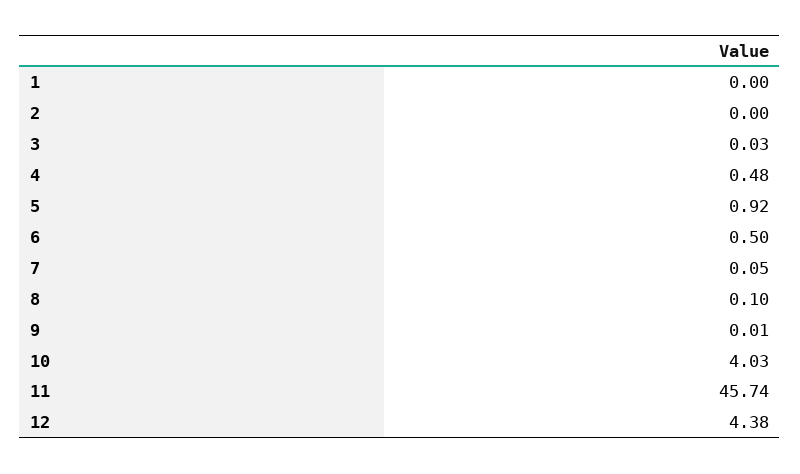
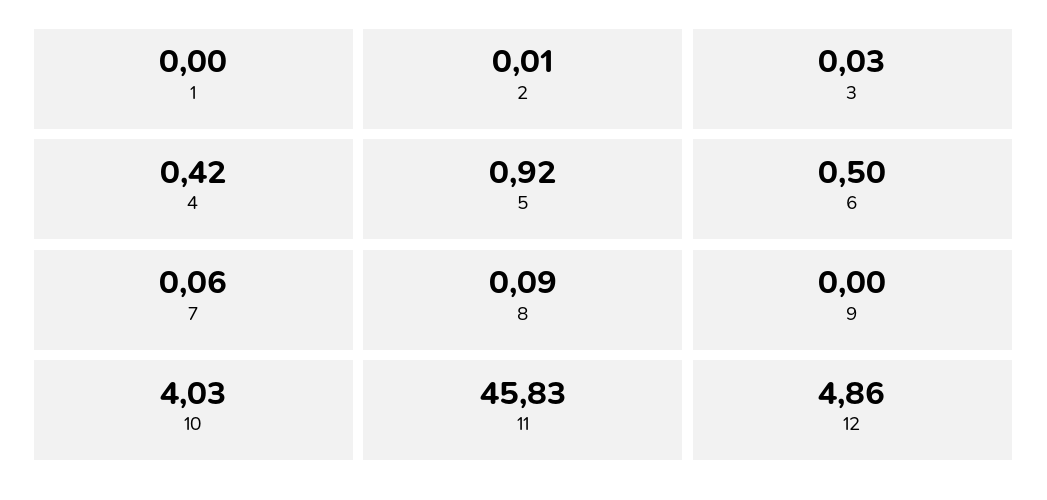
  {
    "1": 0,
-   "2": 0,
+   "2": 0.01,
    "3": 0.03,
-   "4": 0.48,
+   "4": 0.42,
    "5": 0.92,
    "6": 0.5,
-   "7": 0.05,
+   "7": 0.06,
-   "8": 0.1,
+   "8": 0.09,
-   "9": 0.01,
+   "9": 0,
    "10": 4.03,
-   "11": 45.74,
+   "11": 45.83,
-   "12": 4.38
+   "12": 4.86
  }

